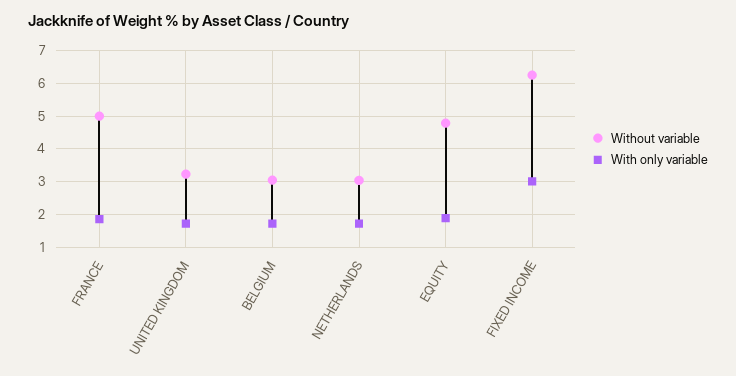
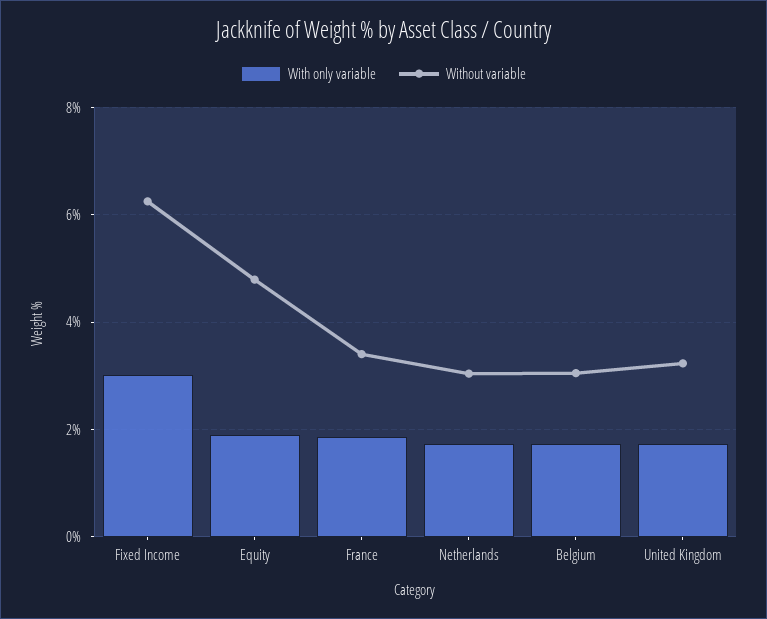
  {
    "Without variable": {
-     "FRANCE": 5,
+     "FRANCE": 3.4,
      "UNITED KINGDOM": 3.2,
      "BELGIUM": 3,
      "NETHERLANDS": 3,
      "EQUITY": 4.8,
      "FIXED INCOME": 6.2
    },
    "With only variable": {
      "FRANCE": 1.8,
      "UNITED KINGDOM": 1.8,
      "BELGIUM": 1.8,
      "NETHERLANDS": 1.8,
      "EQUITY": 1.8,
      "FIXED INCOME": 3
    }
  }

